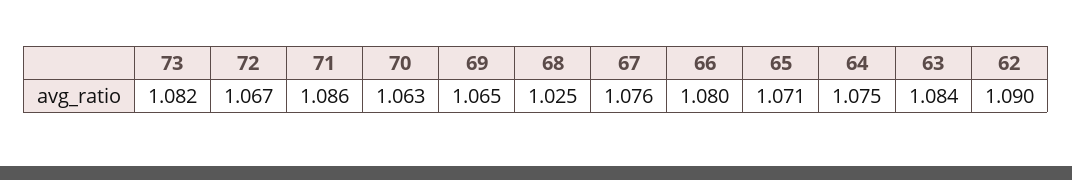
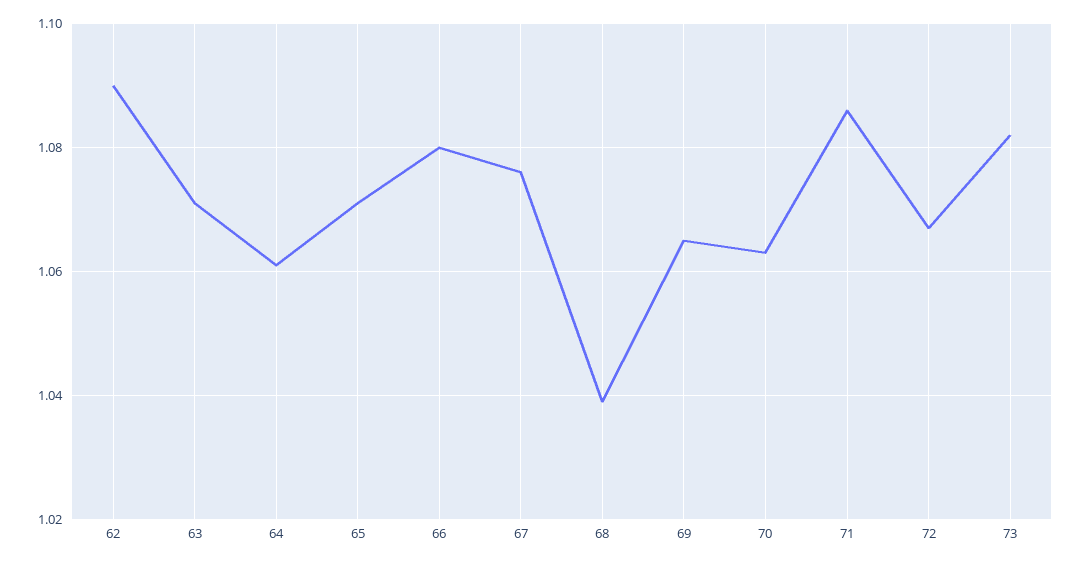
  {
    "73": 1.082,
    "72": 1.067,
    "71": 1.086,
    "70": 1.063,
    "69": 1.065,
-   "68": 1.025,
+   "68": 1.04,
    "67": 1.076,
    "66": 1.08,
    "65": 1.071,
-   "64": 1.075,
+   "64": 1.06,
-   "63": 1.084,
+   "63": 1.07,
    "62": 1.09
  }

